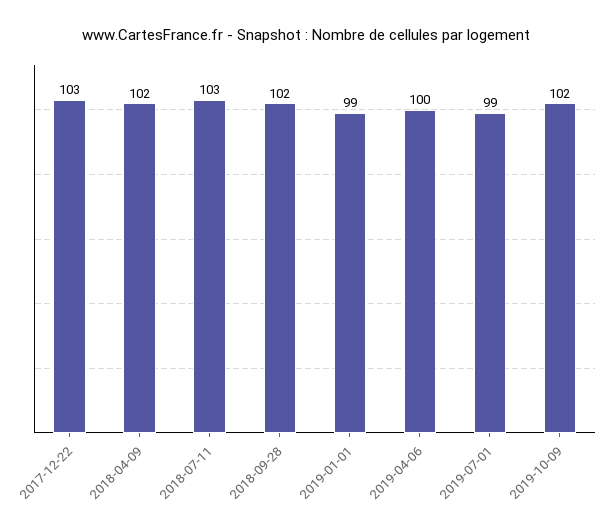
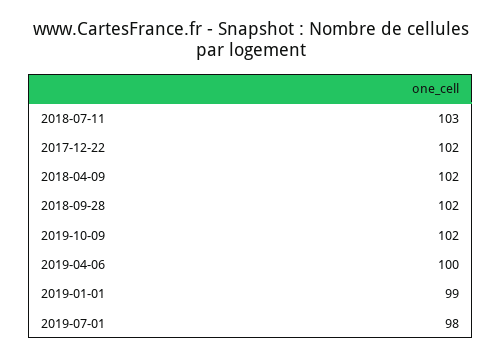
  {
-   "2017-12-22": 103,
+   "2017-12-22": 102,
    "2018-04-09": 102,
    "2018-07-11": 103,
    "2018-09-28": 102,
    "2019-01-01": 99,
    "2019-04-06": 100,
-   "2019-07-01": 99,
+   "2019-07-01": 98,
    "2019-10-09": 102
  }

